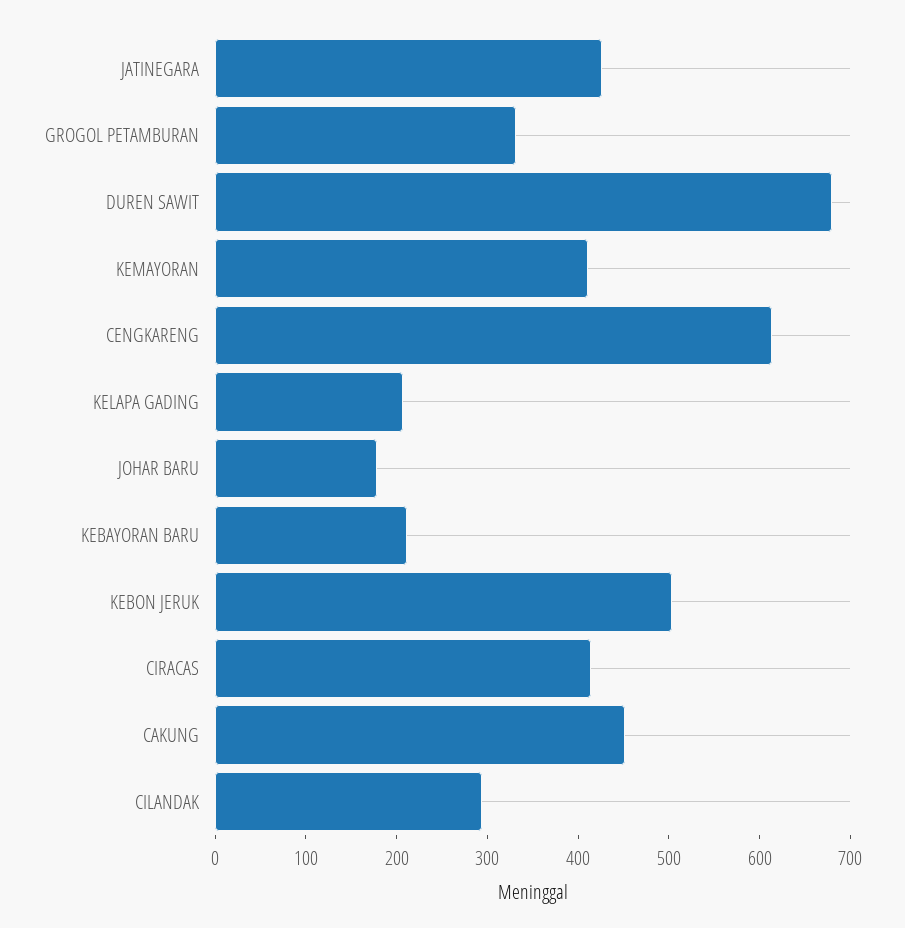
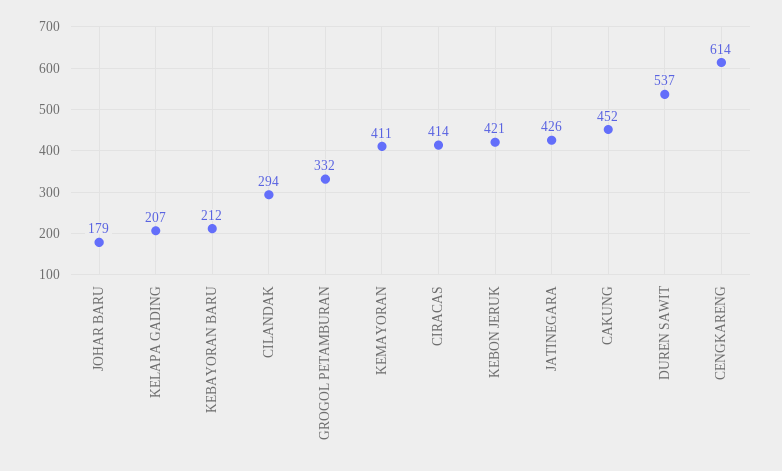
  {
    "JATINEGARA": 426,
    "GROGOL PETAMBURAN": 332,
-   "DUREN SAWIT": 680,
+   "DUREN SAWIT": 537,
    "KEMAYORAN": 411,
    "CENGKARENG": 614,
    "KELAPA GADING": 207,
    "JOHAR BARU": 179,
    "KEBAYORAN BARU": 212,
-   "KEBON JERUK": 500,
+   "KEBON JERUK": 421,
    "CIRACAS": 414,
    "CAKUNG": 452,
    "CILANDAK": 294
  }

